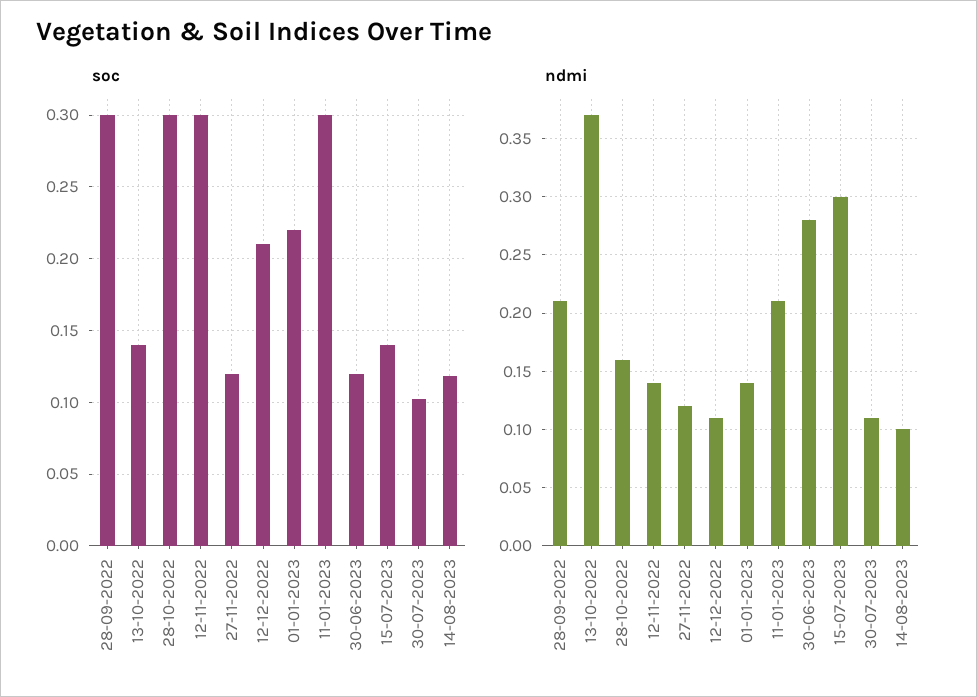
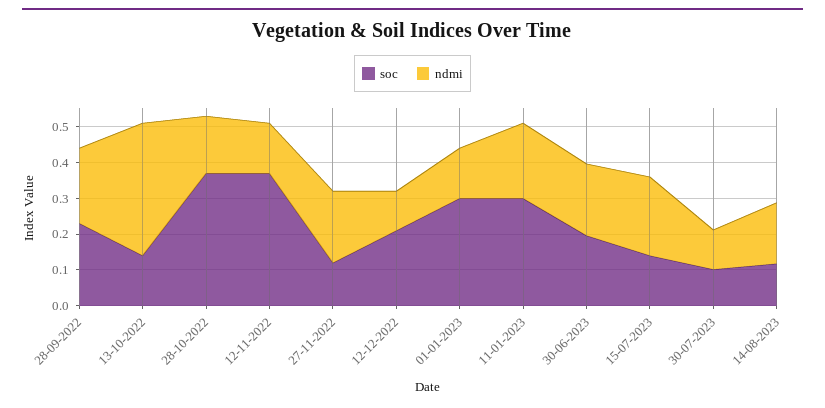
  {
    "soc": {
-     "28-09-2022": 0.3,
+     "28-09-2022": 0.225,
      "13-10-2022": 0.14,
-     "28-10-2022": 0.3,
+     "28-10-2022": 0.375,
-     "12-11-2022": 0.3,
+     "12-11-2022": 0.375,
      "27-11-2022": 0.12,
      "12-12-2022": 0.21,
-     "01-01-2023": 0.22,
+     "01-01-2023": 0.3,
      "11-01-2023": 0.3,
-     "30-06-2023": 0.12,
+     "30-06-2023": 0.2,
      "15-07-2023": 0.14,
      "30-07-2023": 0.1,
      "14-08-2023": 0.12
    },
    "ndmi": {
      "28-09-2022": 0.21,
      "13-10-2022": 0.37,
      "28-10-2022": 0.16,
      "12-11-2022": 0.14,
-     "27-11-2022": 0.12,
+     "27-11-2022": 0.2,
      "12-12-2022": 0.11,
      "01-01-2023": 0.14,
      "11-01-2023": 0.21,
-     "30-06-2023": 0.28,
+     "30-06-2023": 0.2,
-     "15-07-2023": 0.3,
+     "15-07-2023": 0.225,
      "30-07-2023": 0.11,
-     "14-08-2023": 0.1
+     "14-08-2023": 0.175
    }
  }

